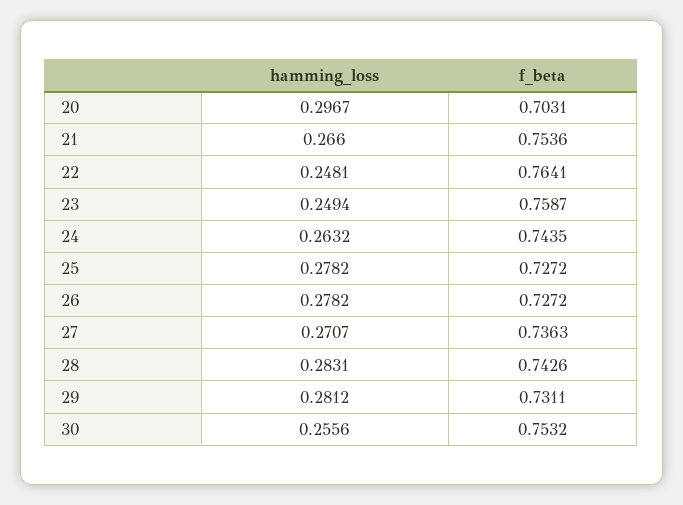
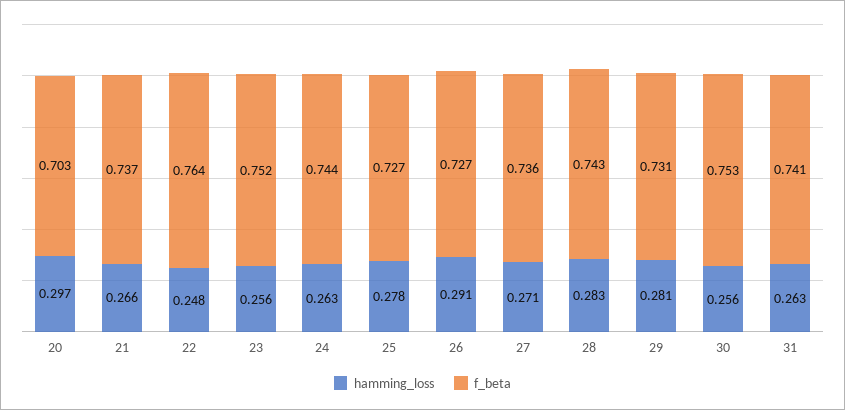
  {
    "hamming_loss": {
      "20": 0.2967,
      "21": 0.266,
      "22": 0.2481,
-     "23": 0.2494,
+     "23": 0.256,
      "24": 0.2632,
      "25": 0.2782,
-     "26": 0.2782,
+     "26": 0.291,
      "27": 0.2707,
      "28": 0.2831,
      "29": 0.2812,
-     "30": 0.2556
+     "30": 0.2556,
+     "31": 0.263
    },
    "f_beta": {
      "20": 0.7031,
-     "21": 0.7536,
+     "21": 0.737,
      "22": 0.7641,
-     "23": 0.7587,
+     "23": 0.752,
      "24": 0.7435,
      "25": 0.7272,
      "26": 0.7272,
      "27": 0.7363,
      "28": 0.7426,
      "29": 0.7311,
-     "30": 0.7532
+     "30": 0.7532,
+     "31": 0.741
    }
  }

